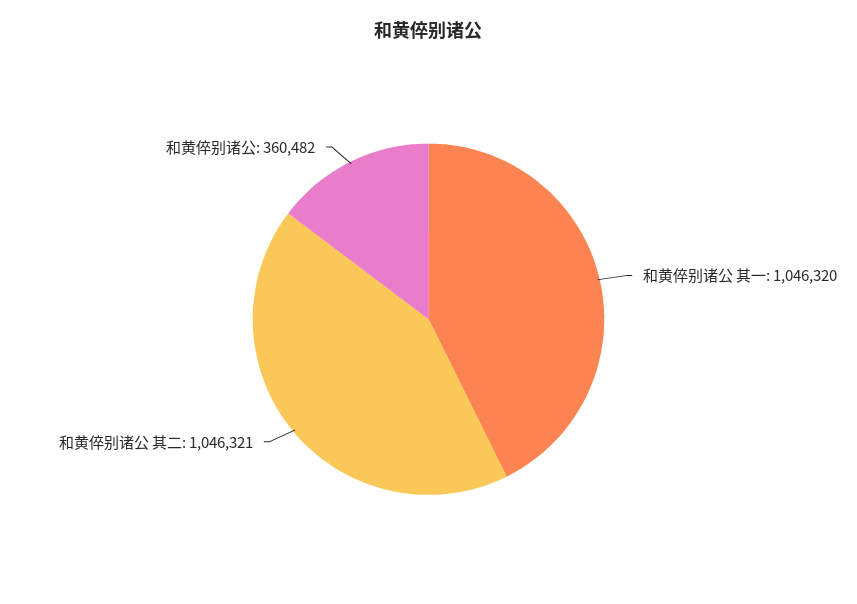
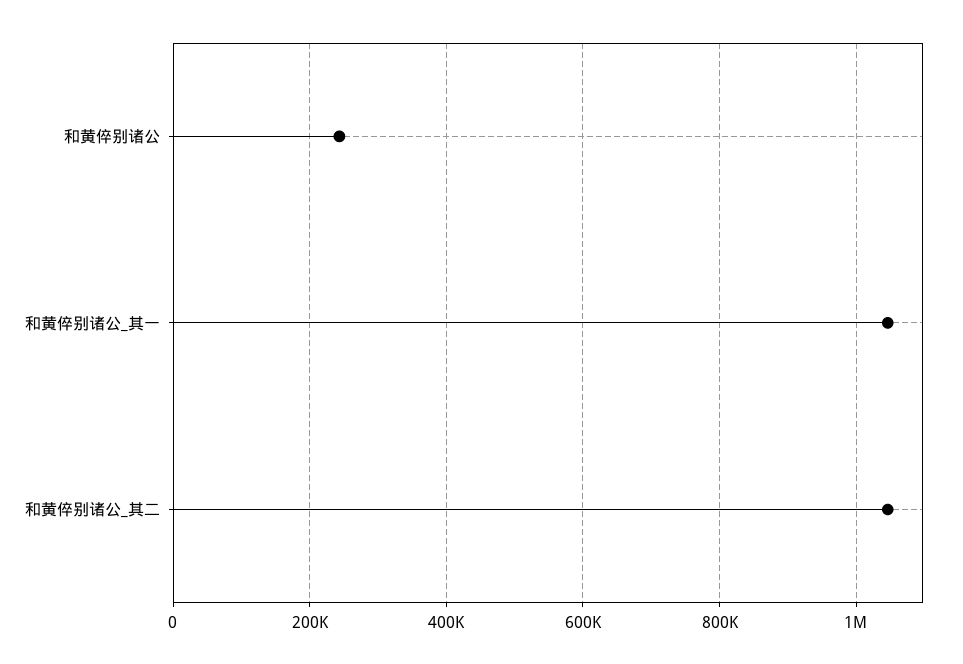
  {
    "和黄倅别诸公 其一": 1046320,
    "和黄倅别诸公 其二": 1046321,
-   "和黄倅别诸公": 360482
+   "和黄倅别诸公": 240000
  }

